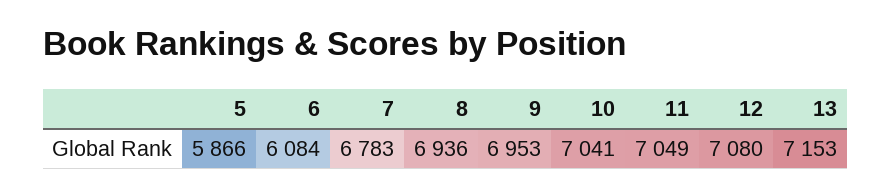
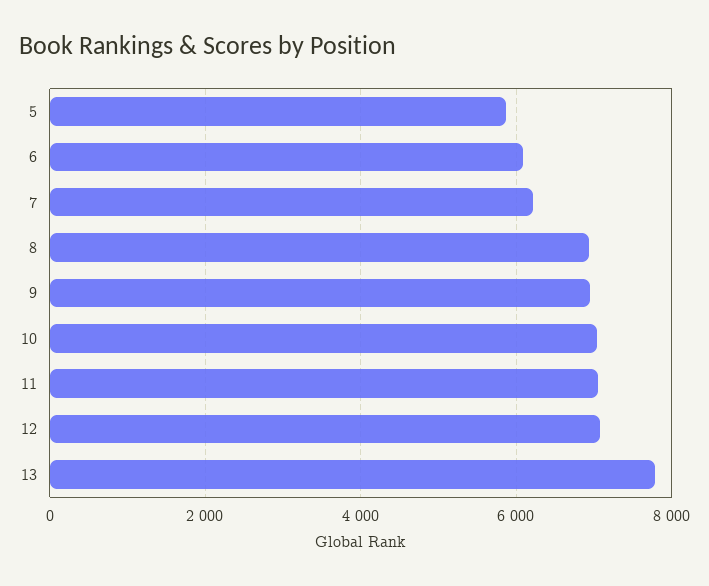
  {
    "5": 5866,
    "6": 6084,
-   "7": 6783,
+   "7": 6200,
    "8": 6936,
    "9": 6953,
    "10": 7041,
    "11": 7049,
    "12": 7080,
-   "13": 7153
+   "13": 7800
  }

